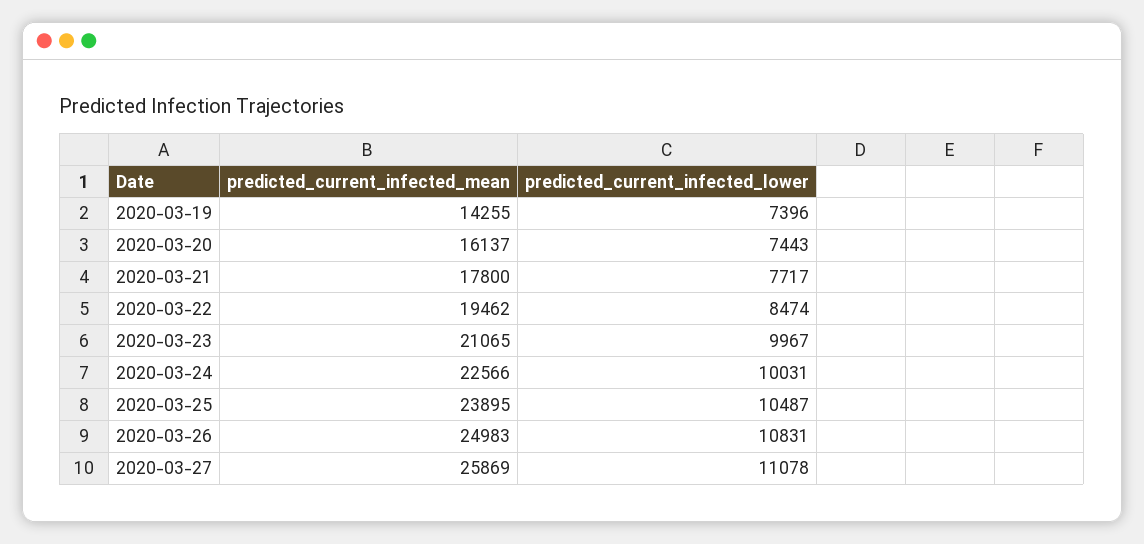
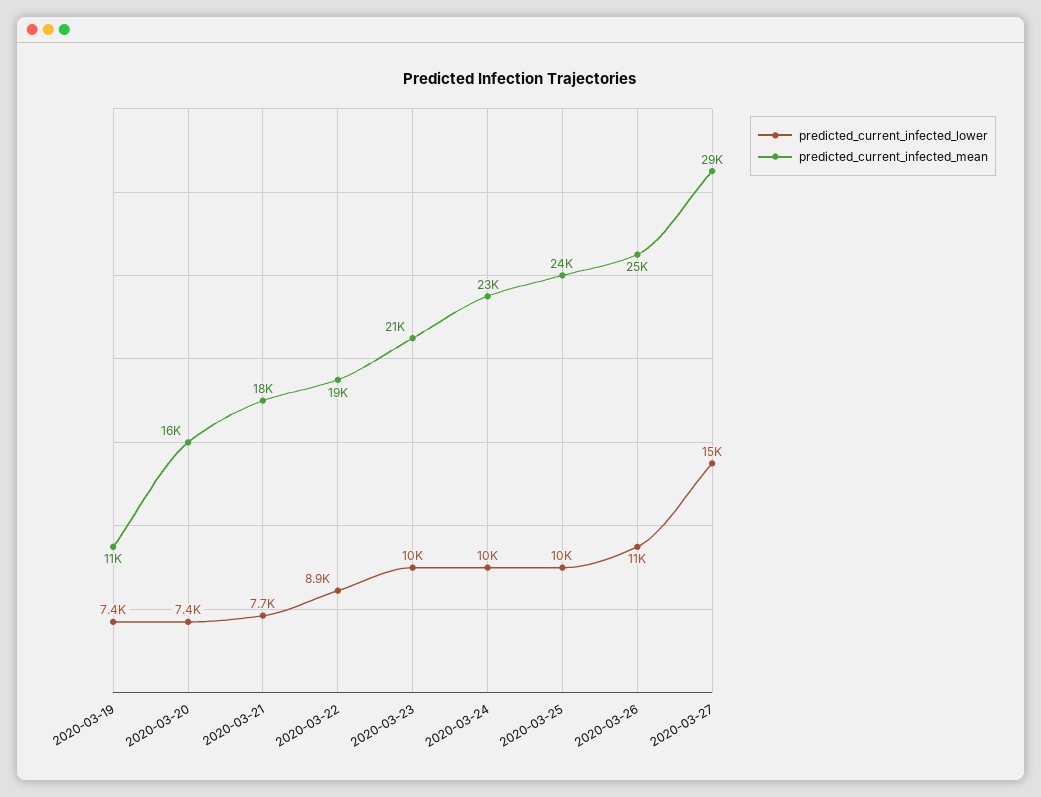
  {
    "predicted_current_infected_mean": {
-     "2020-03-19": 14255,
+     "2020-03-19": 11000,
      "2020-03-20": 16137,
      "2020-03-21": 17800,
      "2020-03-22": 19462,
      "2020-03-23": 21065,
      "2020-03-24": 22566,
      "2020-03-25": 23895,
      "2020-03-26": 24983,
-     "2020-03-27": 25869
+     "2020-03-27": 29000
    },
    "predicted_current_infected_lower": {
      "2020-03-19": 7396,
      "2020-03-20": 7443,
      "2020-03-21": 7717,
-     "2020-03-22": 8474,
+     "2020-03-22": 8900,
      "2020-03-23": 9967,
      "2020-03-24": 10031,
      "2020-03-25": 10487,
      "2020-03-26": 10831,
-     "2020-03-27": 11078
+     "2020-03-27": 15000
    }
  }

